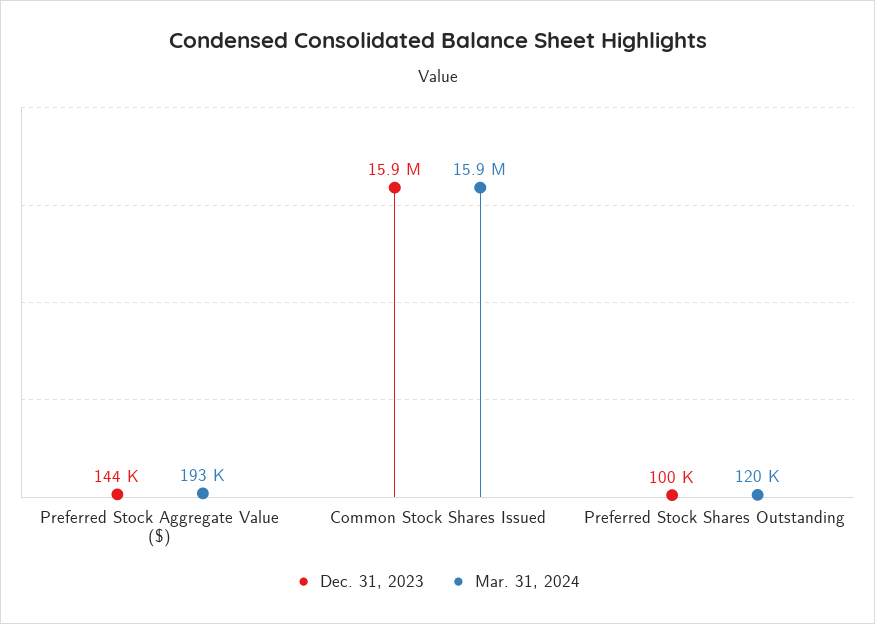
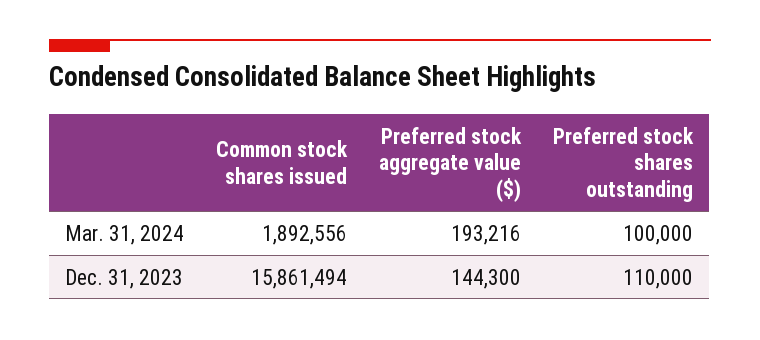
  {
    "Dec. 31, 2023": {
      "Preferred Stock Aggregate Value ($)": 144300,
      "Common Stock Shares Issued": 15861494,
-     "Preferred Stock Shares Outstanding": 100000
+     "Preferred Stock Shares Outstanding": 110000
    },
    "Mar. 31, 2024": {
      "Preferred Stock Aggregate Value ($)": 193216,
-     "Common Stock Shares Issued": 15900000,
+     "Common Stock Shares Issued": 1892556,
-     "Preferred Stock Shares Outstanding": 120000
+     "Preferred Stock Shares Outstanding": 100000
    }
  }

